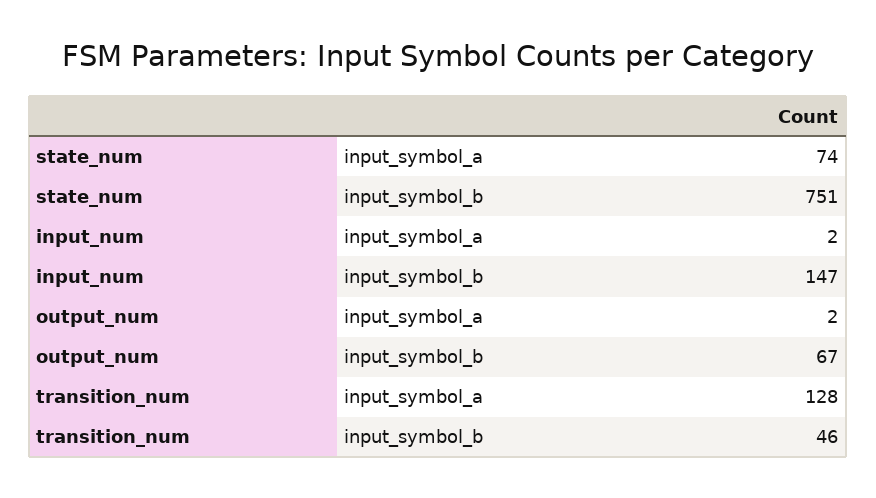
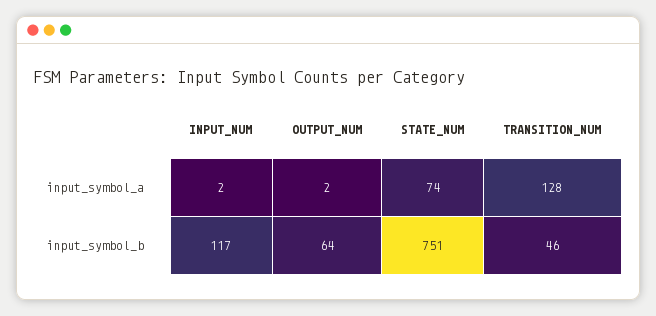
  {
    "state_num": {
      "input_symbol_a": 74,
      "input_symbol_b": 751
    },
    "input_num": {
      "input_symbol_a": 2,
-     "input_symbol_b": 147
+     "input_symbol_b": 117
    },
    "output_num": {
      "input_symbol_a": 2,
-     "input_symbol_b": 67
+     "input_symbol_b": 64
    },
    "transition_num": {
      "input_symbol_a": 128,
      "input_symbol_b": 46
    }
  }

